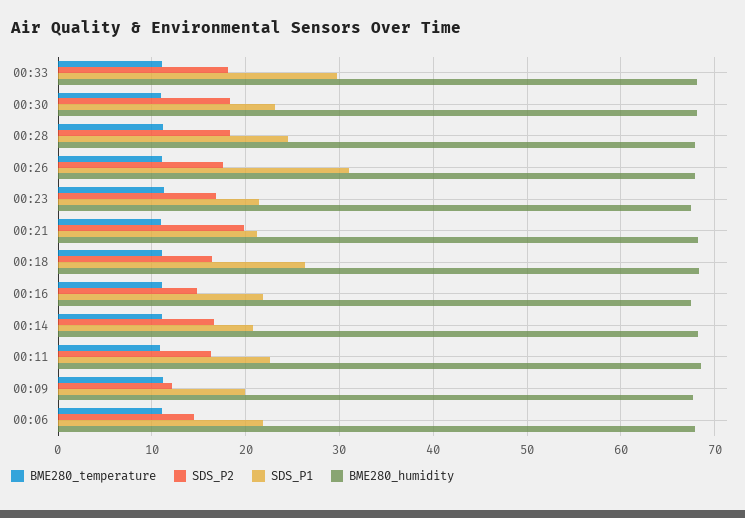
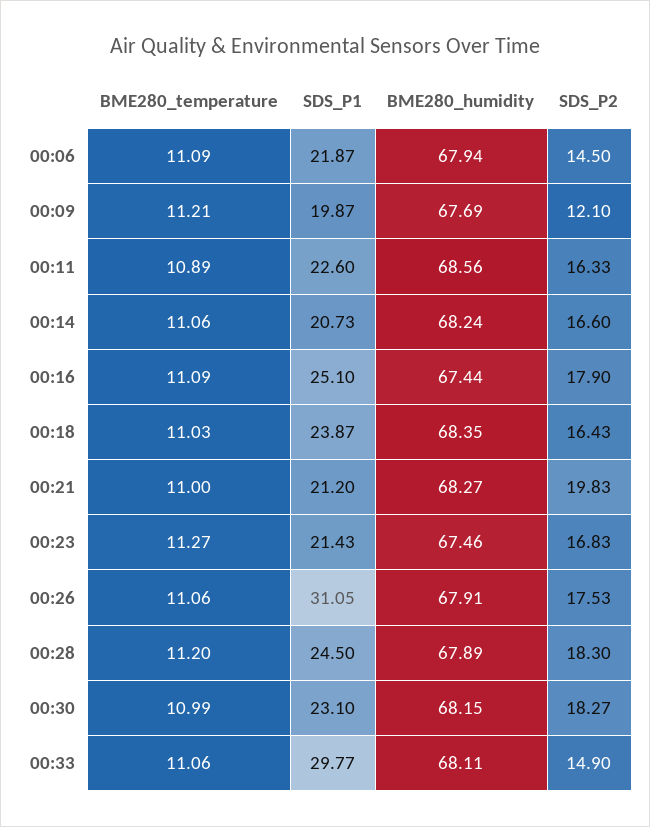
  {
    "BME280_temperature": {
      "00:33": 11.06,
      "00:30": 10.99,
      "00:28": 11.2,
      "00:26": 11.06,
      "00:23": 11.27,
      "00:21": 11,
      "00:18": 11.03,
      "00:16": 11.09,
      "00:14": 11.06,
      "00:11": 10.89,
      "00:09": 11.21,
      "00:06": 11.09
    },
    "SDS_P2": {
-     "00:33": 18,
+     "00:33": 14.9,
      "00:30": 18.27,
      "00:28": 18.3,
      "00:26": 17.53,
      "00:23": 16.83,
      "00:21": 19.83,
      "00:18": 16.43,
-     "00:16": 15,
+     "00:16": 17.9,
      "00:14": 16.6,
      "00:11": 16.33,
      "00:09": 12.1,
      "00:06": 14.5
    },
    "SDS_P1": {
      "00:33": 29.77,
      "00:30": 23.1,
      "00:28": 24.5,
      "00:26": 31.05,
      "00:23": 21.43,
      "00:21": 21.2,
-     "00:18": 26,
+     "00:18": 23.87,
-     "00:16": 22,
+     "00:16": 25.1,
      "00:14": 20.73,
      "00:11": 22.6,
      "00:09": 19.87,
      "00:06": 21.87
    },
    "BME280_humidity": {
      "00:33": 68.11,
      "00:30": 68.15,
      "00:28": 67.89,
      "00:26": 67.91,
      "00:23": 67.46,
      "00:21": 68.27,
      "00:18": 68.35,
      "00:16": 67.44,
      "00:14": 68.24,
      "00:11": 68.56,
      "00:09": 67.69,
      "00:06": 67.94
    }
  }

